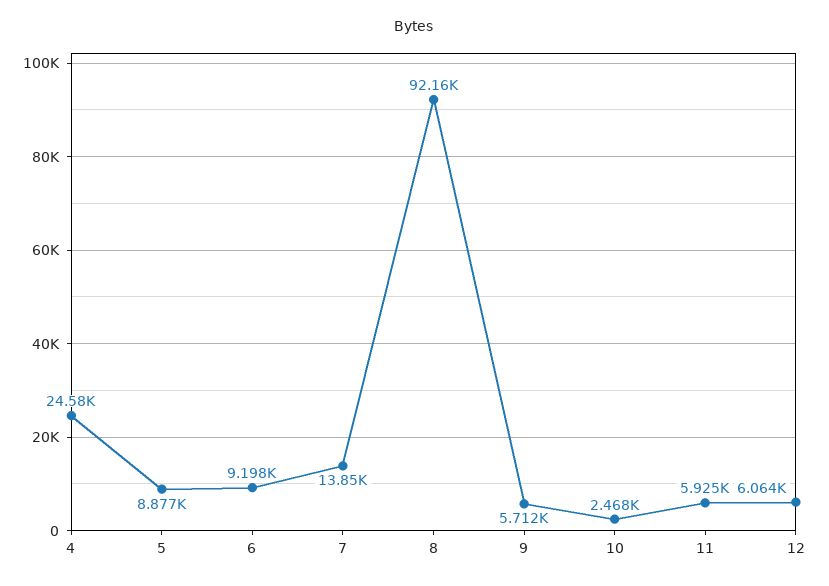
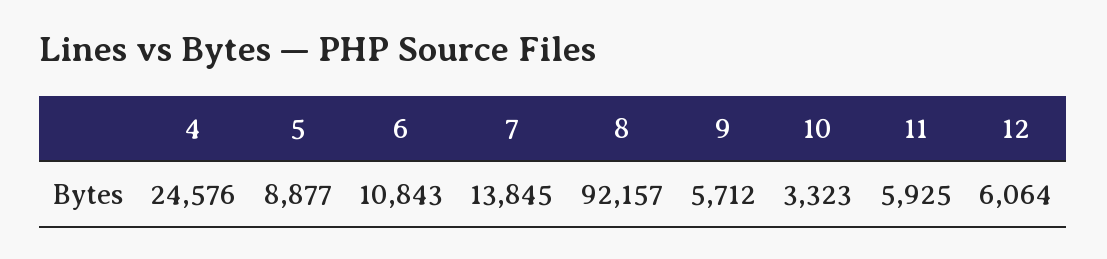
  {
    "4": 24576,
    "5": 8877,
-   "6": 9198,
+   "6": 10843,
    "7": 13845,
    "8": 92157,
    "9": 5712,
-   "10": 2468,
+   "10": 3323,
    "11": 5925,
    "12": 6064
  }

